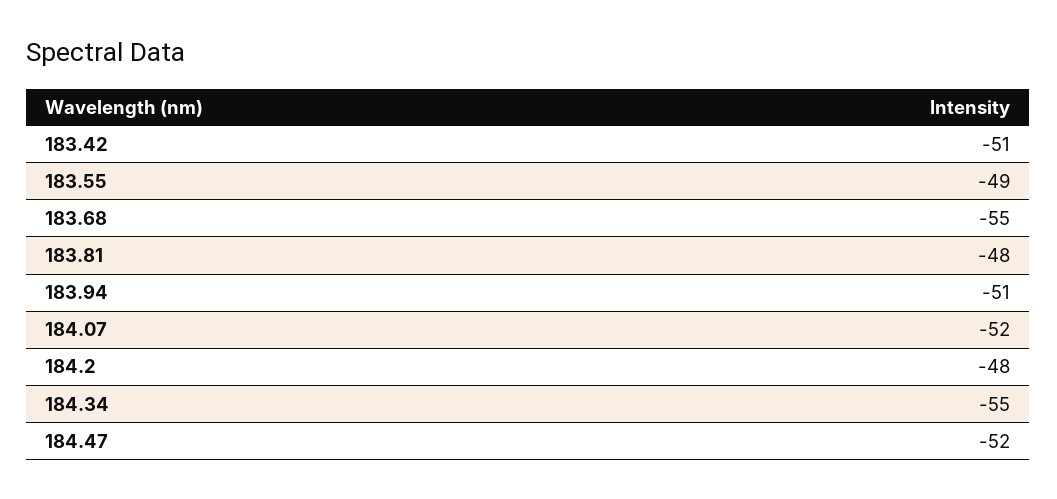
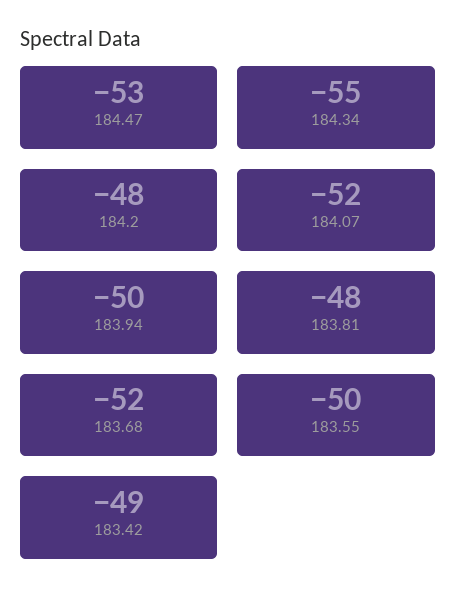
  {
-   "183.42": -51,
+   "183.42": -49,
-   "183.55": -49,
+   "183.55": -50,
-   "183.68": -55,
+   "183.68": -52,
    "183.81": -48,
-   "183.94": -51,
+   "183.94": -50,
    "184.07": -52,
    "184.2": -48,
    "184.34": -55,
-   "184.47": -52
+   "184.47": -53
  }

